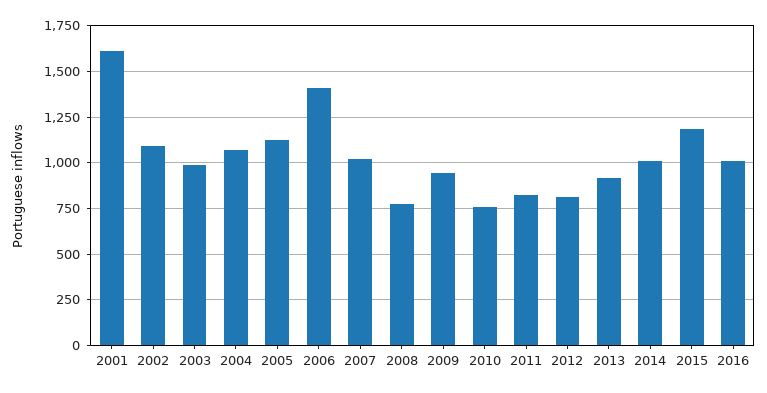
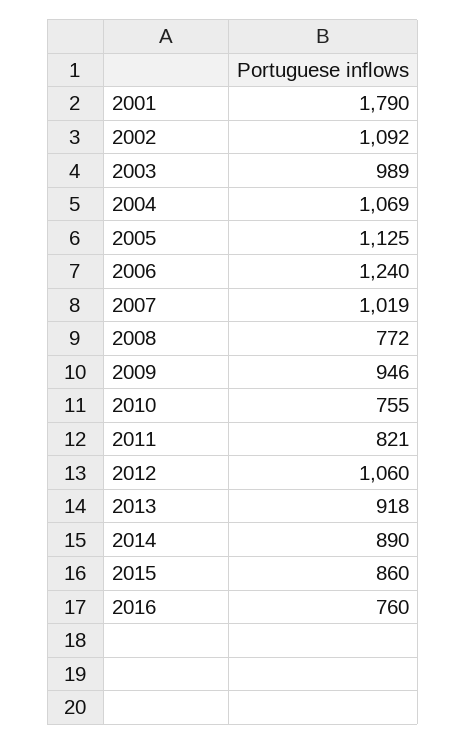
  {
-   "2001": 1600,
+   "2001": 1790,
    "2002": 1092,
    "2003": 989,
    "2004": 1069,
    "2005": 1125,
-   "2006": 1400,
+   "2006": 1240,
    "2007": 1019,
    "2008": 772,
    "2009": 946,
    "2010": 755,
    "2011": 821,
-   "2012": 800,
+   "2012": 1060,
    "2013": 918,
-   "2014": 1000,
+   "2014": 890,
-   "2015": 1200,
+   "2015": 860,
-   "2016": 1000
+   "2016": 760
  }

